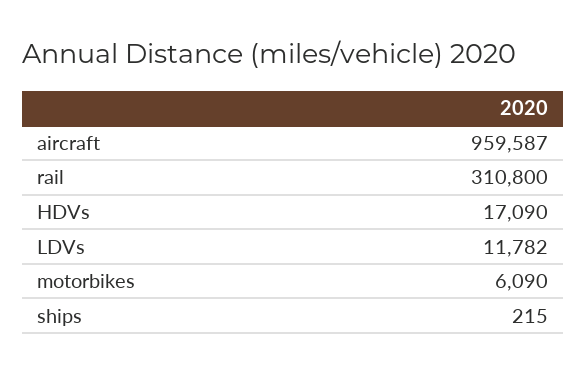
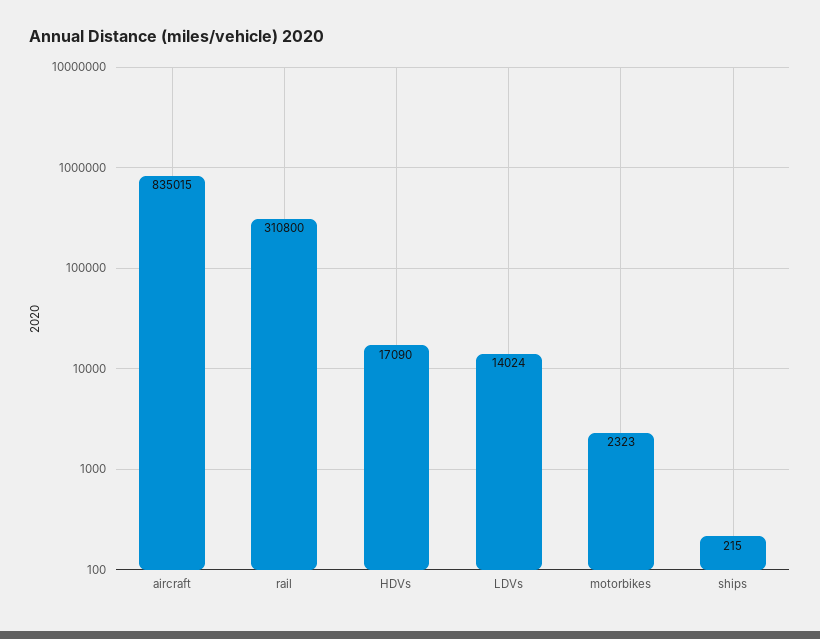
  {
-   "aircraft": 959587,
+   "aircraft": 835015,
    "rail": 310800,
    "HDVs": 17090,
-   "LDVs": 11782,
+   "LDVs": 14024,
-   "motorbikes": 6090,
+   "motorbikes": 2323,
    "ships": 215
  }

